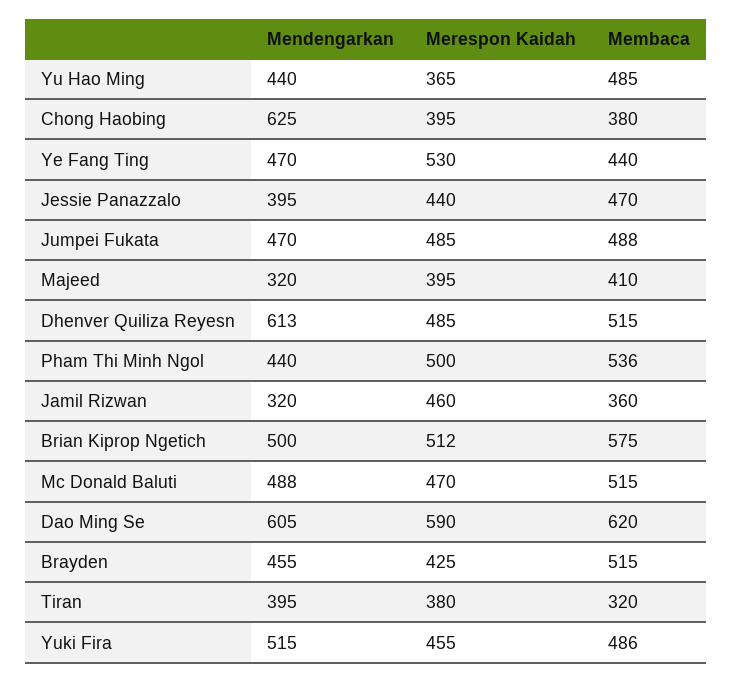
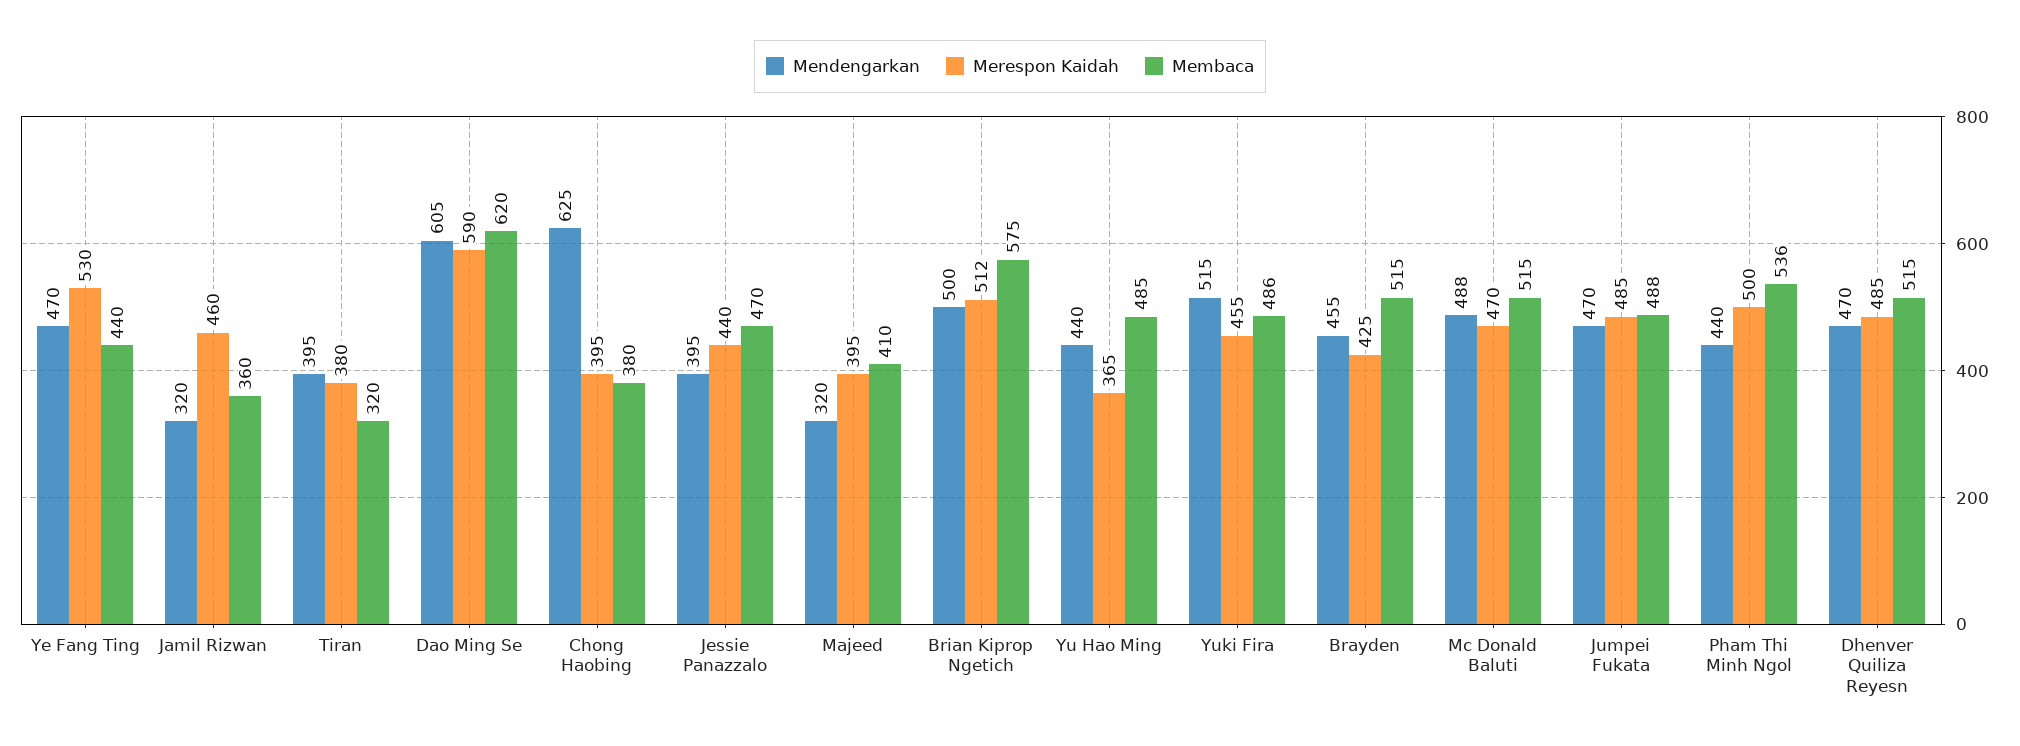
  {
    "Mendengarkan": {
      "Yu Hao Ming": 440,
      "Chong Haobing": 625,
      "Ye Fang Ting": 470,
      "Jessie Panazzalo": 395,
      "Jumpei Fukata": 470,
      "Majeed": 320,
-     "Dhenver Quiliza Reyesn": 613,
+     "Dhenver Quiliza Reyesn": 470,
      "Pham Thi Minh Ngol": 440,
      "Jamil Rizwan": 320,
      "Brian Kiprop Ngetich": 500,
      "Mc Donald Baluti": 488,
      "Dao Ming Se": 605,
      "Brayden": 455,
      "Tiran": 395,
      "Yuki Fira": 515
    },
    "Merespon Kaidah": {
      "Yu Hao Ming": 365,
      "Chong Haobing": 395,
      "Ye Fang Ting": 530,
      "Jessie Panazzalo": 440,
      "Jumpei Fukata": 485,
      "Majeed": 395,
      "Dhenver Quiliza Reyesn": 485,
      "Pham Thi Minh Ngol": 500,
      "Jamil Rizwan": 460,
      "Brian Kiprop Ngetich": 512,
      "Mc Donald Baluti": 470,
      "Dao Ming Se": 590,
      "Brayden": 425,
      "Tiran": 380,
      "Yuki Fira": 455
    },
    "Membaca": {
      "Yu Hao Ming": 485,
      "Chong Haobing": 380,
      "Ye Fang Ting": 440,
      "Jessie Panazzalo": 470,
      "Jumpei Fukata": 488,
      "Majeed": 410,
      "Dhenver Quiliza Reyesn": 515,
      "Pham Thi Minh Ngol": 536,
      "Jamil Rizwan": 360,
      "Brian Kiprop Ngetich": 575,
      "Mc Donald Baluti": 515,
      "Dao Ming Se": 620,
      "Brayden": 515,
      "Tiran": 320,
      "Yuki Fira": 486
    }
  }

